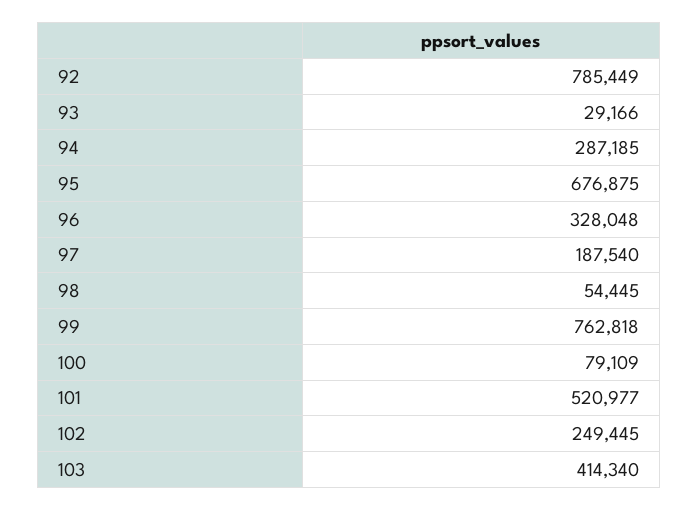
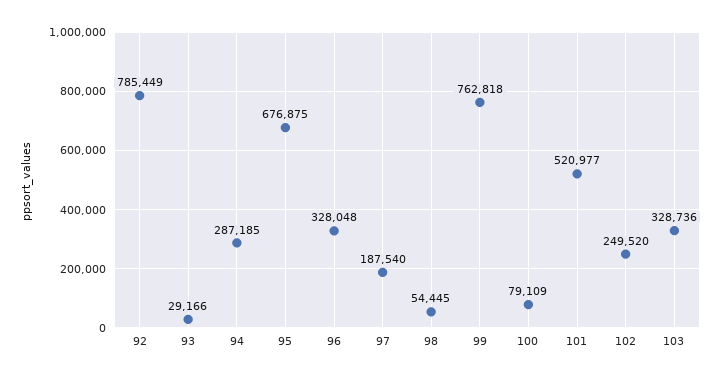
  {
    "92": 785449,
    "93": 29166,
    "94": 287185,
    "95": 676875,
    "96": 328048,
    "97": 187540,
    "98": 54445,
    "99": 762818,
    "100": 79109,
    "101": 520977,
-   "102": 249445,
+   "102": 249520,
-   "103": 414340
+   "103": 328736
  }

